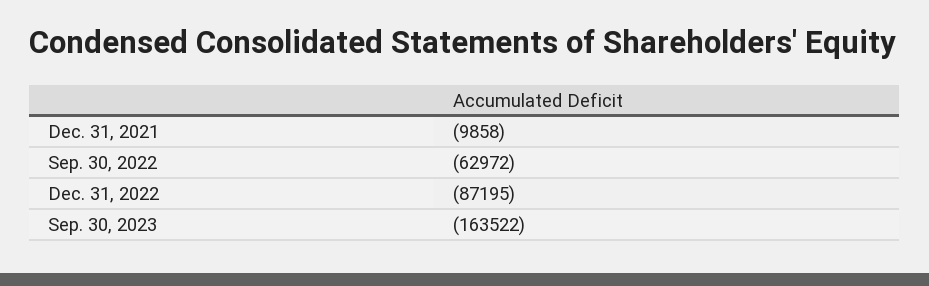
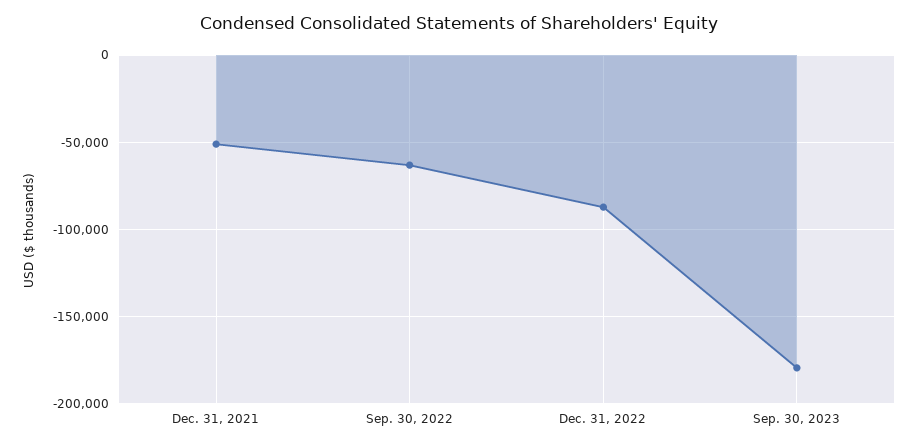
  {
-   "Dec. 31, 2021": -9858,
+   "Dec. 31, 2021": -50000,
    "Sep. 30, 2022": -62972,
    "Dec. 31, 2022": -87195,
-   "Sep. 30, 2023": -163522
+   "Sep. 30, 2023": -180000
  }

